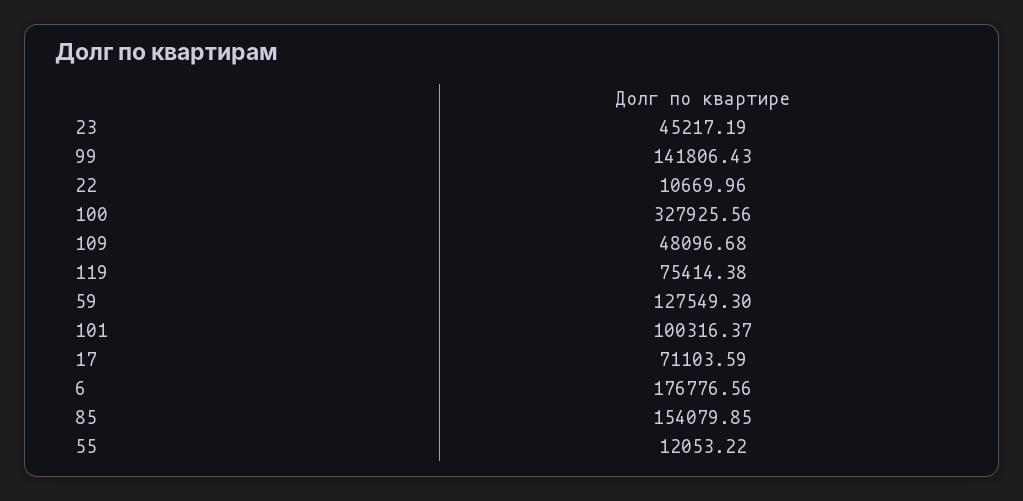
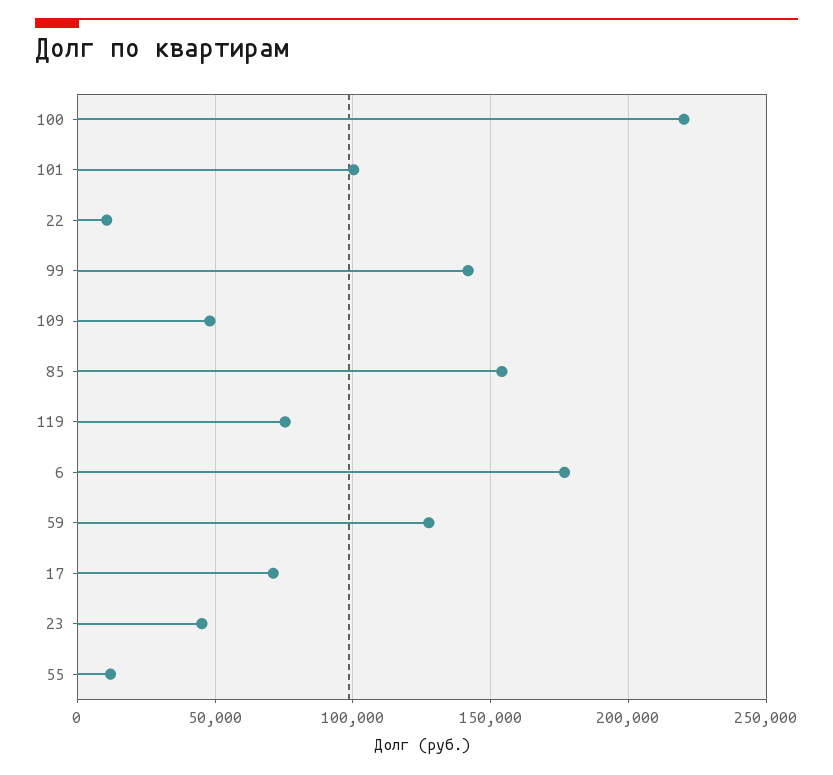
  {
    "23": 45217.19,
    "99": 141806.43,
    "22": 10669.96,
-   "100": 327925.56,
+   "100": 220000,
    "109": 48096.68,
    "119": 75414.38,
    "59": 127549.3,
    "101": 100316.37,
    "17": 71103.59,
    "6": 176776.56,
    "85": 154079.85,
    "55": 12053.22
  }

